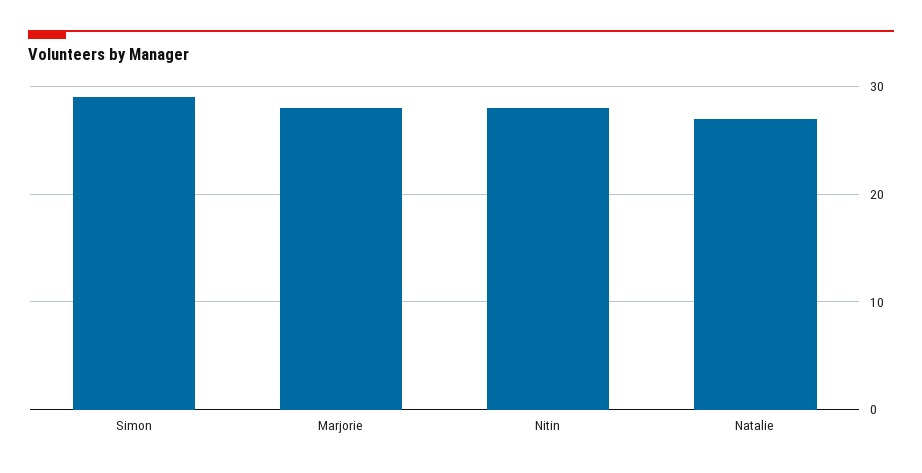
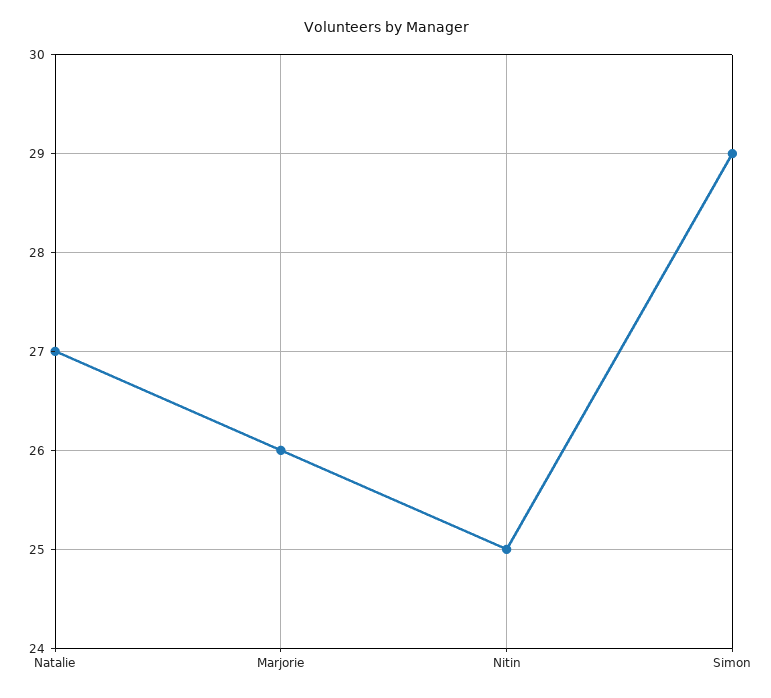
  {
    "Simon": 29,
-   "Marjorie": 28,
+   "Marjorie": 26,
-   "Nitin": 28,
+   "Nitin": 25,
    "Natalie": 27
  }

